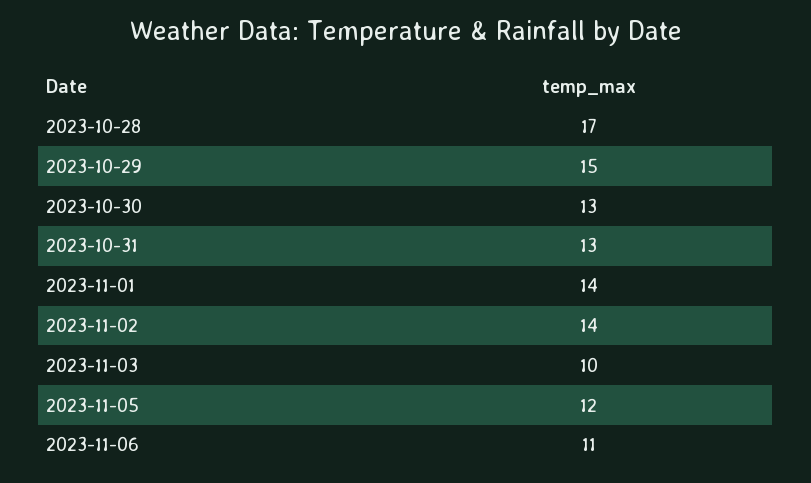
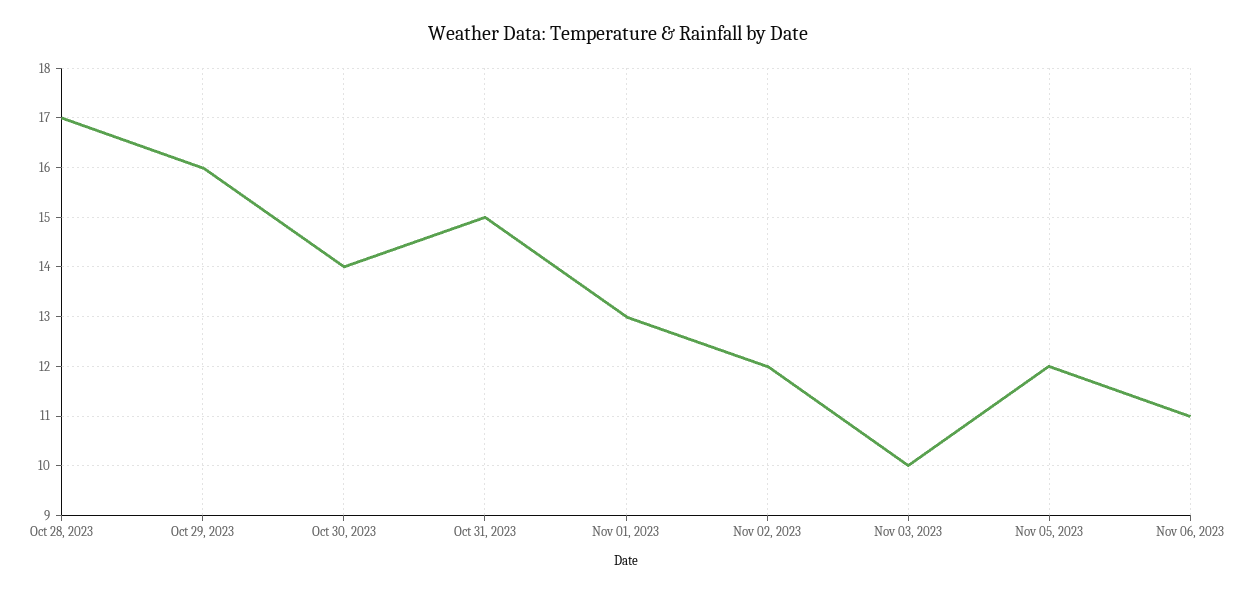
  {
    "2023-10-28": 17,
-   "2023-10-29": 15,
+   "2023-10-29": 16,
-   "2023-10-30": 13,
+   "2023-10-30": 14,
-   "2023-10-31": 13,
+   "2023-10-31": 15,
-   "2023-11-01": 14,
+   "2023-11-01": 13,
-   "2023-11-02": 14,
+   "2023-11-02": 12,
    "2023-11-03": 10,
    "2023-11-05": 12,
    "2023-11-06": 11
  }

